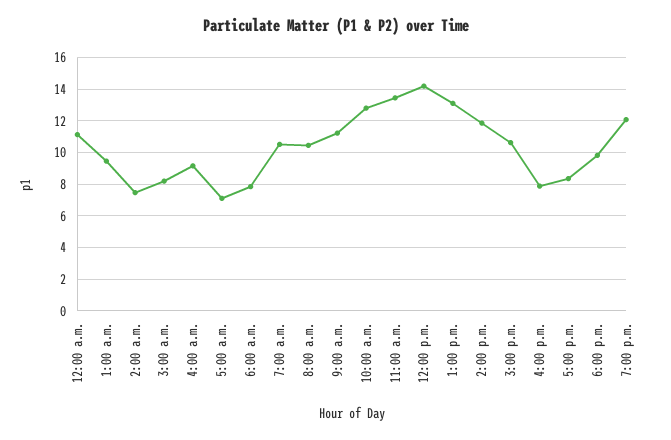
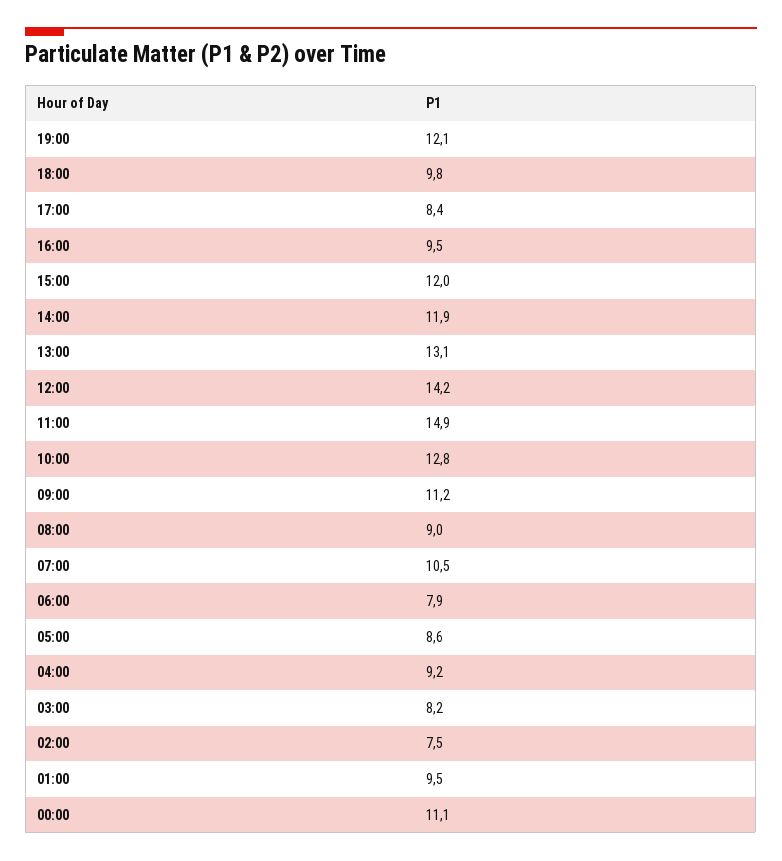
  {
    "12:00 a.m.": 11.1,
    "1:00 a.m.": 9.5,
    "2:00 a.m.": 7.5,
    "3:00 a.m.": 8.2,
    "4:00 a.m.": 9.2,
-   "5:00 a.m.": 7,
+   "5:00 a.m.": 8.6,
    "6:00 a.m.": 7.9,
    "7:00 a.m.": 10.5,
-   "8:00 a.m.": 10.5,
+   "8:00 a.m.": 9,
    "9:00 a.m.": 11.2,
    "10:00 a.m.": 12.8,
-   "11:00 a.m.": 13.5,
+   "11:00 a.m.": 14.9,
    "12:00 p.m.": 14.2,
    "1:00 p.m.": 13.1,
    "2:00 p.m.": 11.9,
-   "3:00 p.m.": 10.5,
+   "3:00 p.m.": 12,
-   "4:00 p.m.": 8,
+   "4:00 p.m.": 9.5,
    "5:00 p.m.": 8.4,
    "6:00 p.m.": 9.8,
    "7:00 p.m.": 12.1
  }

